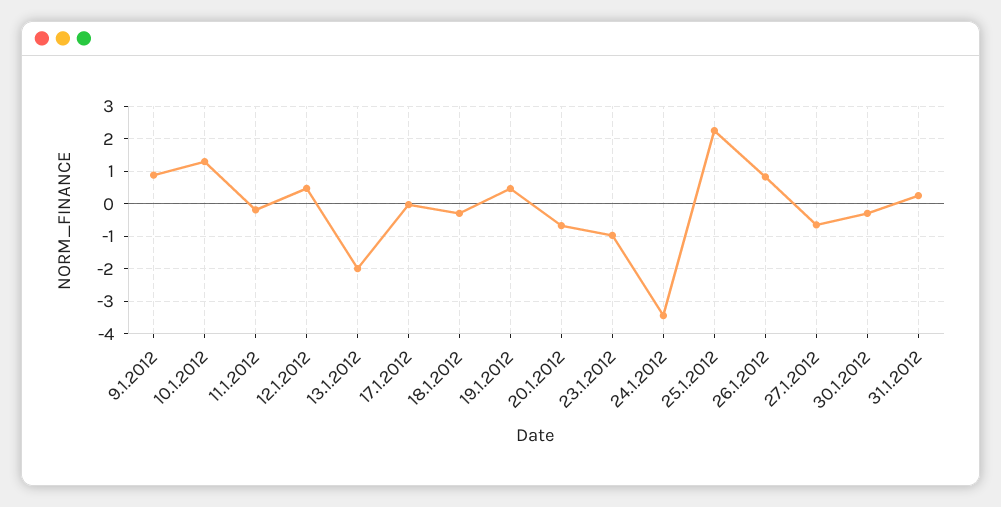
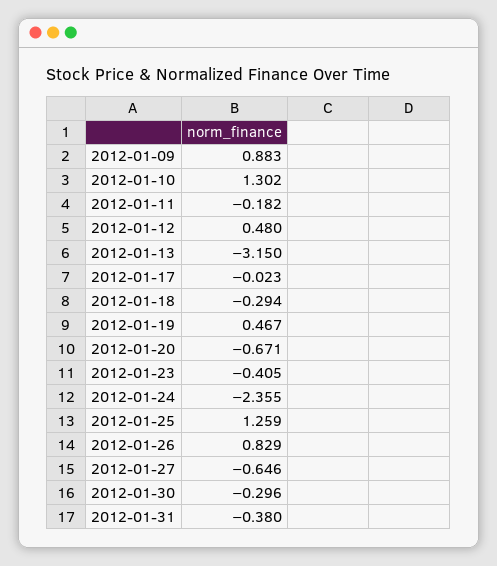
  {
    "9.1.2012": 0.883,
    "10.1.2012": 1.302,
    "11.1.2012": -0.182,
    "12.1.2012": 0.48,
-   "13.1.2012": -2,
+   "13.1.2012": -3.15,
    "17.1.2012": -0.023,
    "18.1.2012": -0.294,
    "19.1.2012": 0.467,
    "20.1.2012": -0.671,
-   "23.1.2012": -1,
+   "23.1.2012": -0.405,
-   "24.1.2012": -3.4,
+   "24.1.2012": -2.355,
-   "25.1.2012": 2.2,
+   "25.1.2012": 1.259,
    "26.1.2012": 0.829,
    "27.1.2012": -0.646,
    "30.1.2012": -0.296,
-   "31.1.2012": 0.2
+   "31.1.2012": -0.38
  }

